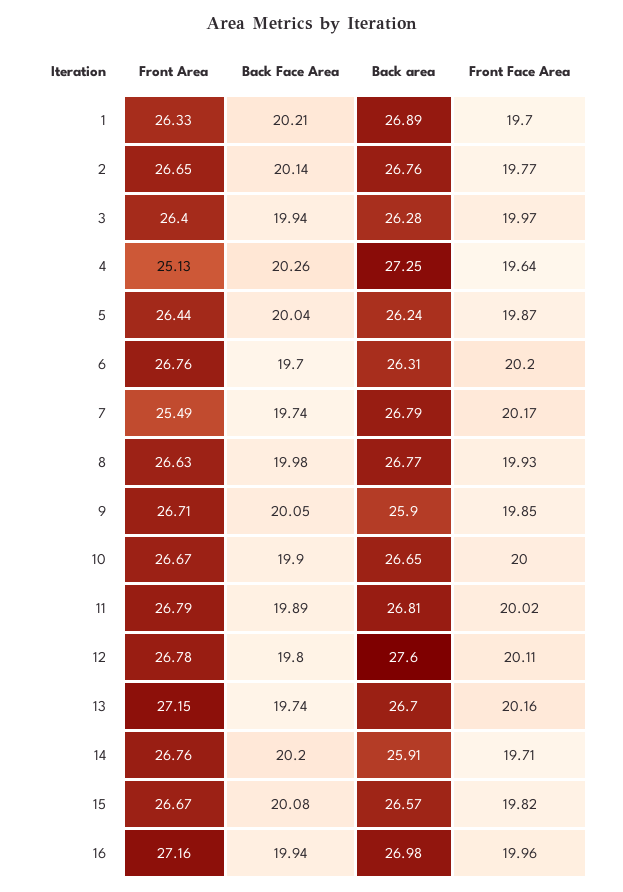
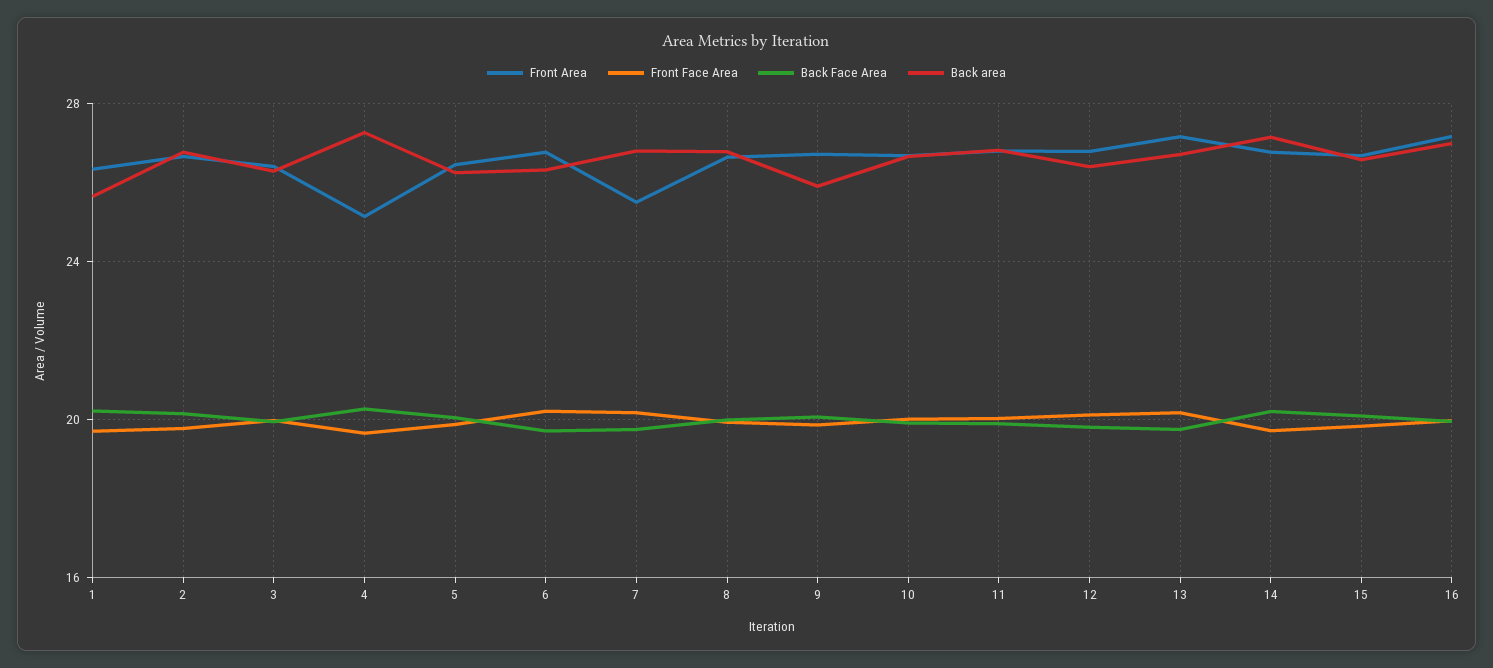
  {
    "Front Area": {
      "1": 26.33,
      "2": 26.65,
      "3": 26.4,
      "4": 25.13,
      "5": 26.44,
      "6": 26.76,
      "7": 25.49,
      "8": 26.63,
      "9": 26.71,
      "10": 26.67,
      "11": 26.79,
      "12": 26.78,
      "13": 27.15,
      "14": 26.76,
      "15": 26.67,
      "16": 27.16
    },
    "Back Face Area": {
      "1": 20.21,
      "2": 20.14,
      "3": 19.94,
      "4": 20.26,
      "5": 20.04,
      "6": 19.7,
      "7": 19.74,
      "8": 19.98,
      "9": 20.05,
      "10": 19.9,
      "11": 19.89,
      "12": 19.8,
      "13": 19.74,
      "14": 20.2,
      "15": 20.08,
      "16": 19.94
    },
    "Back area": {
-     "1": 26.89,
+     "1": 25.5,
      "2": 26.76,
      "3": 26.28,
      "4": 27.25,
      "5": 26.24,
      "6": 26.31,
      "7": 26.79,
      "8": 26.77,
      "9": 25.9,
      "10": 26.65,
      "11": 26.81,
-     "12": 27.6,
+     "12": 26.5,
      "13": 26.7,
-     "14": 25.91,
+     "14": 27,
      "15": 26.57,
      "16": 26.98
    },
    "Front Face Area": {
      "1": 19.7,
      "2": 19.77,
      "3": 19.97,
      "4": 19.64,
      "5": 19.87,
      "6": 20.2,
      "7": 20.17,
      "8": 19.93,
      "9": 19.85,
      "10": 20,
      "11": 20.02,
      "12": 20.11,
      "13": 20.16,
      "14": 19.71,
      "15": 19.82,
      "16": 19.96
    }
  }

